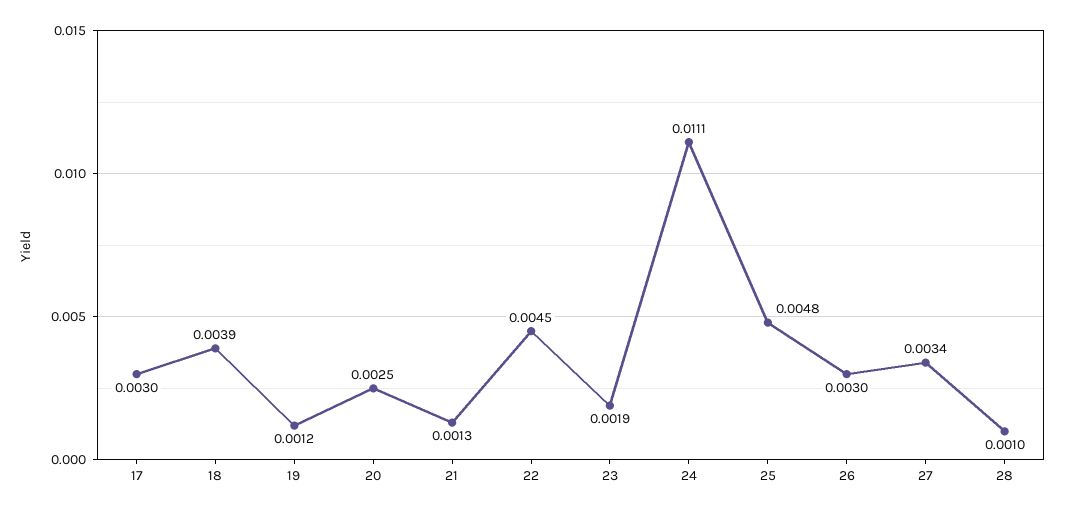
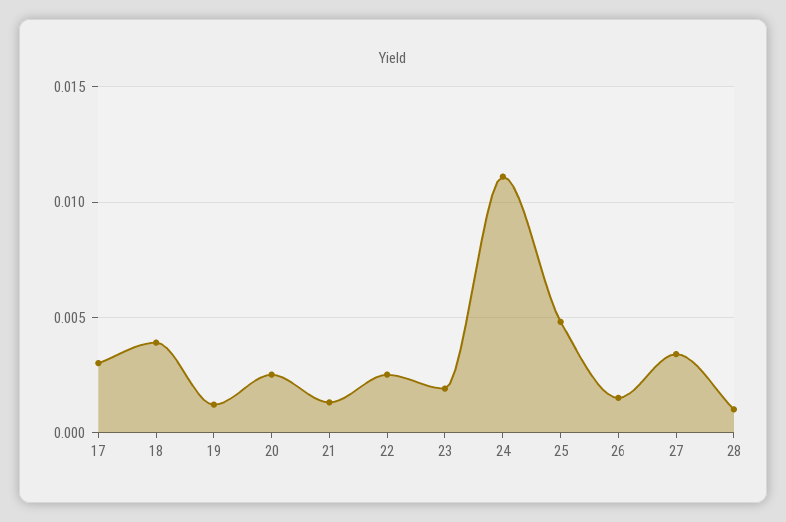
  {
    "17": 0.003,
    "18": 0.0039,
    "19": 0.0012,
    "20": 0.0025,
    "21": 0.0013,
-   "22": 0.0045,
+   "22": 0.0025,
    "23": 0.0019,
    "24": 0.0111,
    "25": 0.0048,
-   "26": 0.003,
+   "26": 0.0015,
    "27": 0.0034,
    "28": 0.001
  }

